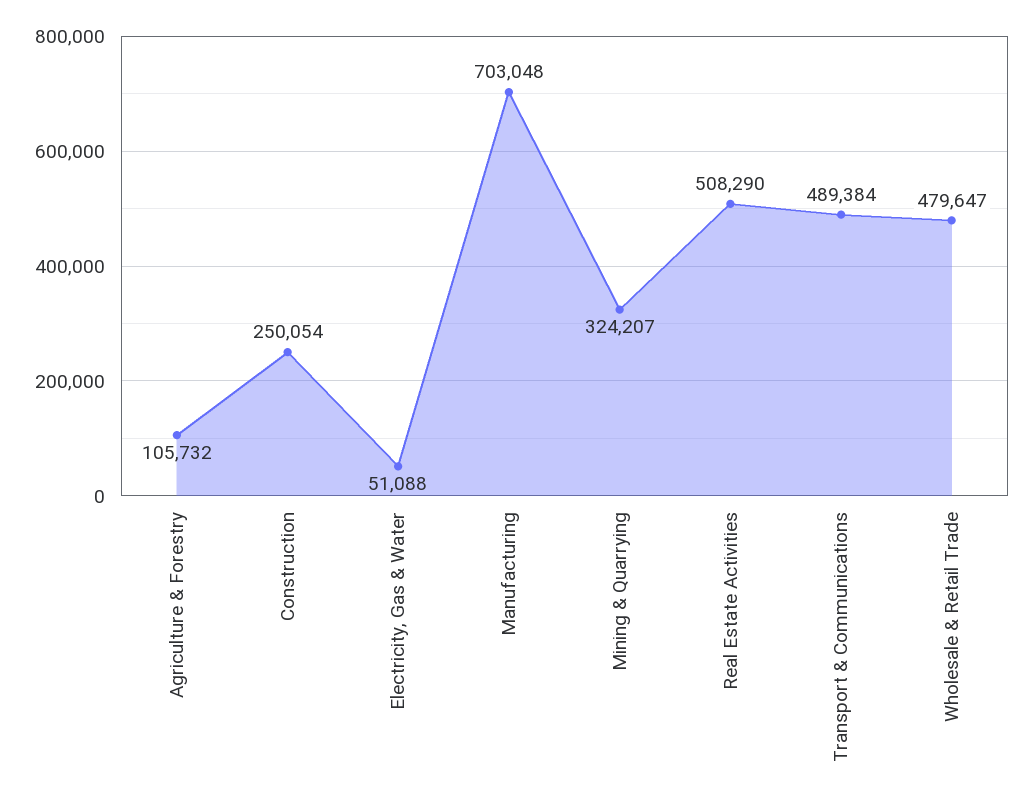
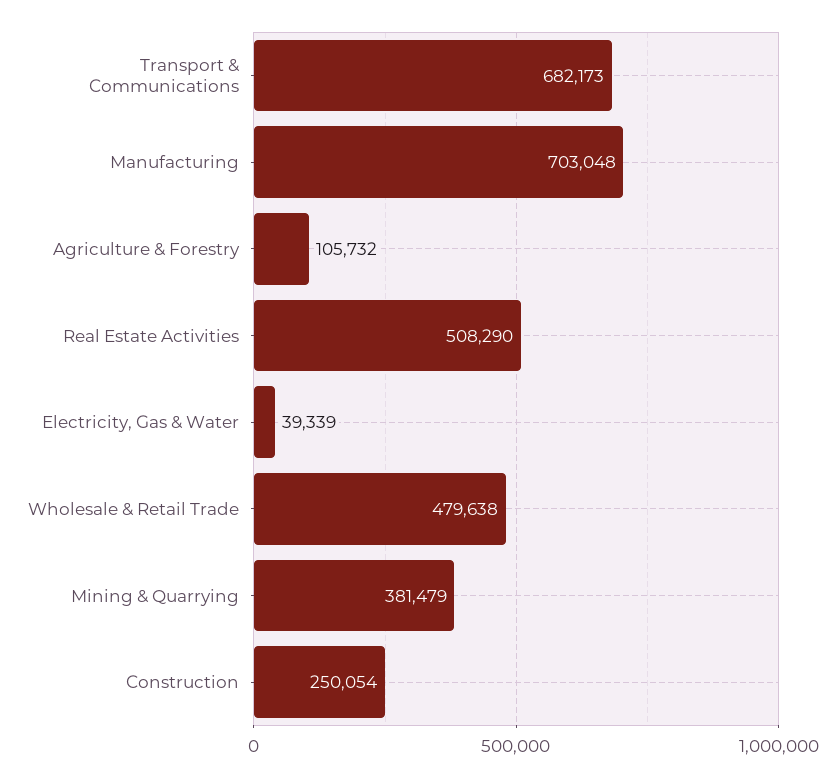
  {
    "Agriculture & Forestry": 105732,
    "Construction": 250054,
-   "Electricity, Gas & Water": 51088,
+   "Electricity, Gas & Water": 39339,
    "Manufacturing": 703048,
-   "Mining & Quarrying": 324207,
+   "Mining & Quarrying": 381479,
    "Real Estate Activities": 508290,
-   "Transport & Communications": 489384,
+   "Transport & Communications": 682173,
-   "Wholesale & Retail Trade": 479647
+   "Wholesale & Retail Trade": 479638
  }

